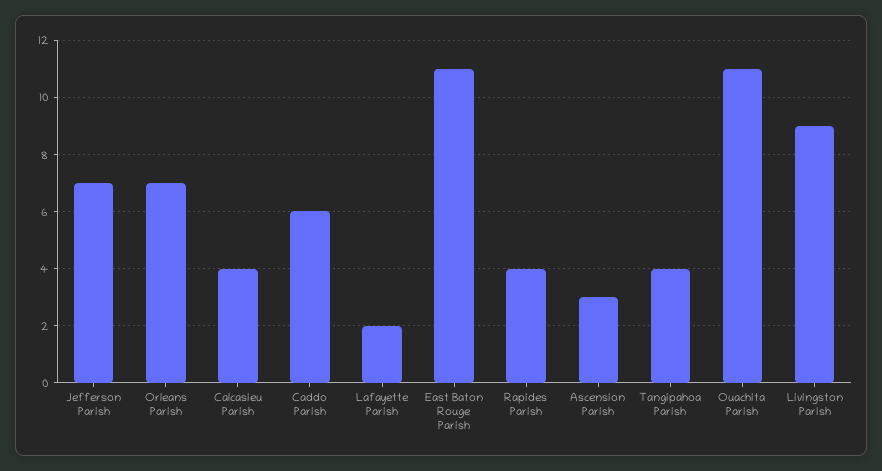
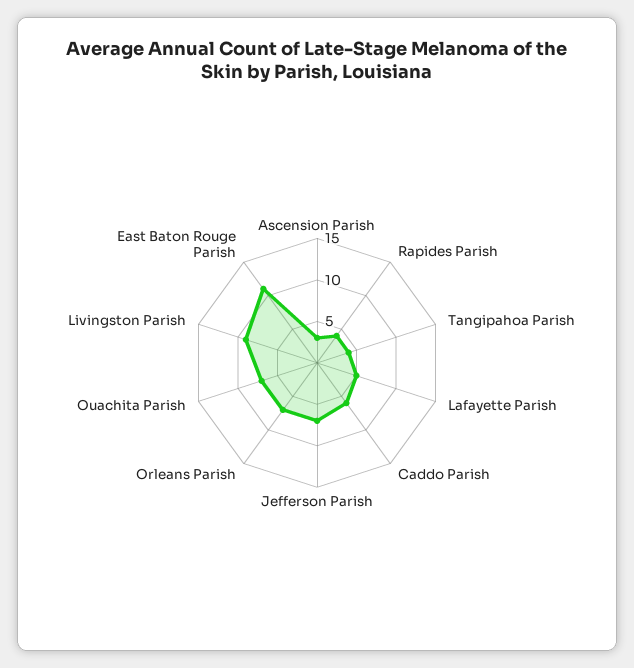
  {
    "Jefferson Parish": 7,
    "Orleans Parish": 7,
-   "Calcasieu Parish": 4,
    "Caddo Parish": 6,
-   "Lafayette Parish": 2,
+   "Lafayette Parish": 5,
    "East Baton Rouge Parish": 11,
    "Rapides Parish": 4,
    "Ascension Parish": 3,
    "Tangipahoa Parish": 4,
-   "Ouachita Parish": 11,
+   "Ouachita Parish": 7,
    "Livingston Parish": 9
  }

